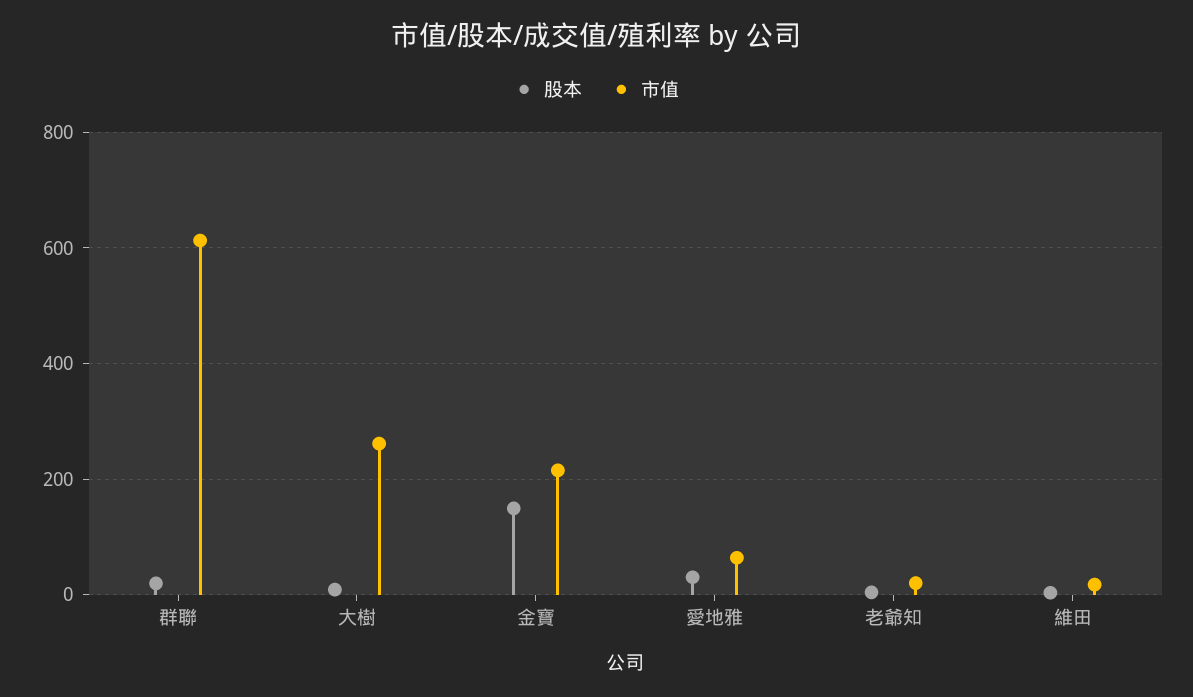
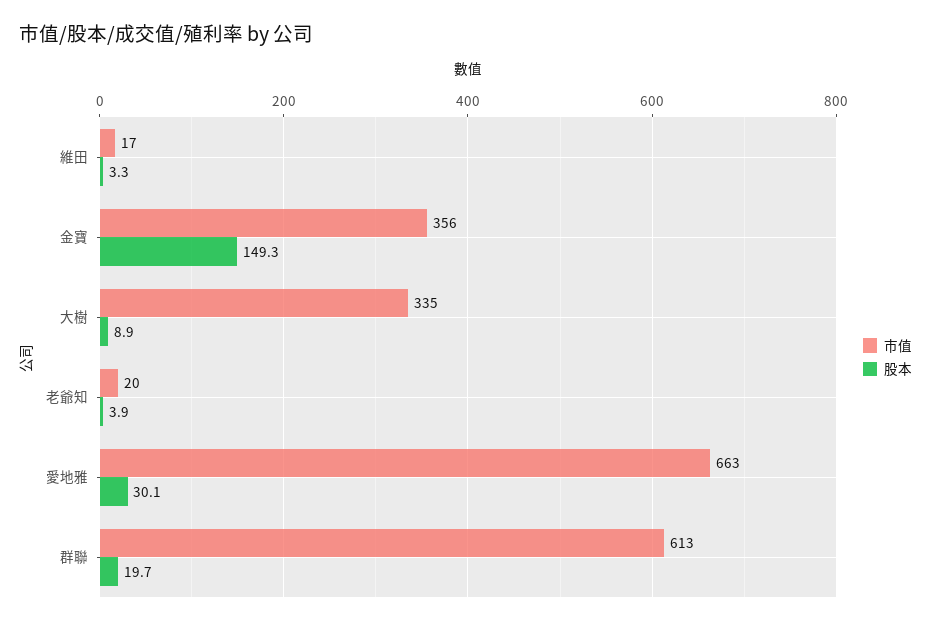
  {
    "股本": {
      "群聯": 19.7,
      "大樹": 8.9,
      "金寶": 149.3,
      "愛地雅": 30.1,
      "老爺知": 3.9,
      "維田": 3.3
    },
    "市值": {
      "群聯": 613,
-     "大樹": 260,
+     "大樹": 335,
-     "金寶": 220,
+     "金寶": 356,
-     "愛地雅": 60,
+     "愛地雅": 663,
      "老爺知": 20,
      "維田": 17
    }
  }

